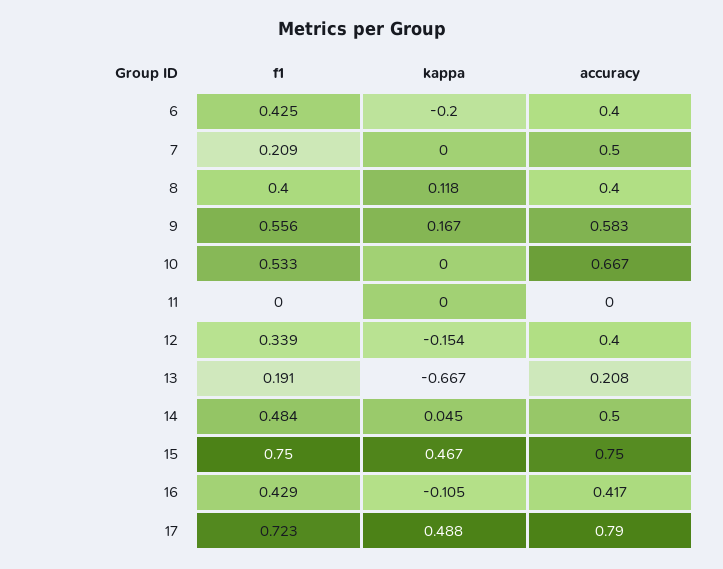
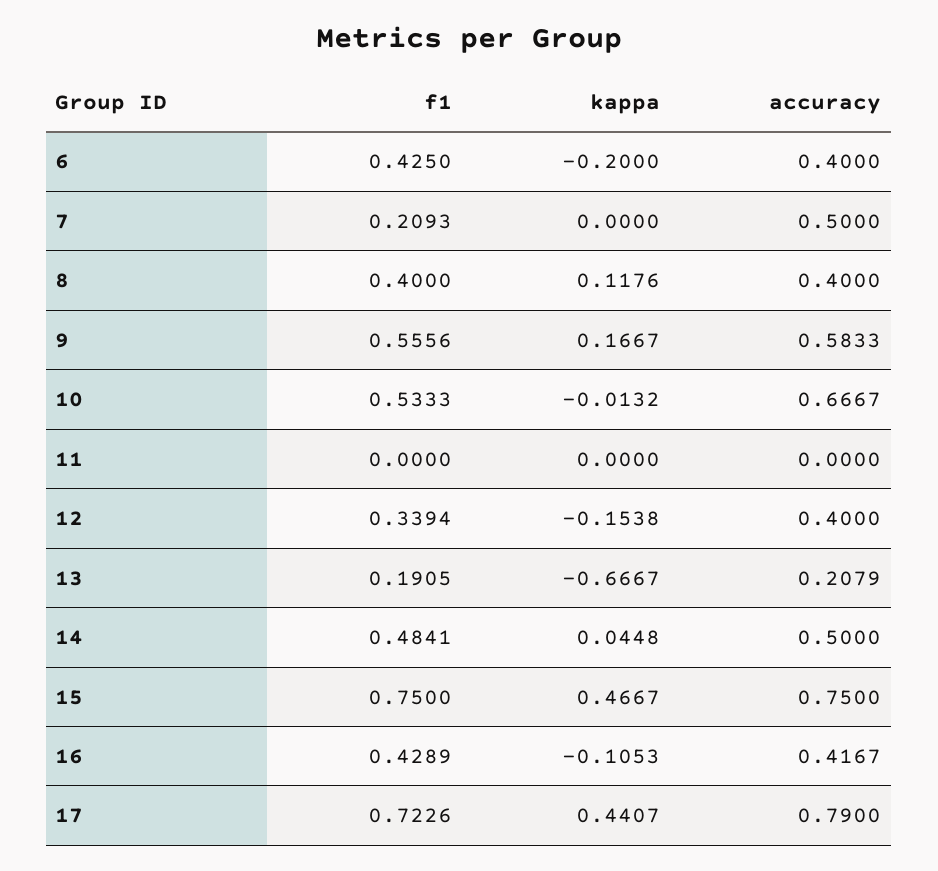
  {
    "f1": {
      "6": 0.425,
      "7": 0.2093,
      "8": 0.4,
      "9": 0.5556,
      "10": 0.5333,
      "11": 0,
      "12": 0.3394,
      "13": 0.1905,
      "14": 0.4841,
      "15": 0.75,
      "16": 0.4289,
      "17": 0.7226
    },
    "kappa": {
      "6": -0.2,
      "7": 0,
      "8": 0.1176,
      "9": 0.1667,
-     "10": 0,
+     "10": -0.0132,
      "11": 0,
      "12": -0.1538,
      "13": -0.6667,
      "14": 0.0448,
      "15": 0.4667,
      "16": -0.1053,
-     "17": 0.488
+     "17": 0.4407
    },
    "accuracy": {
      "6": 0.4,
      "7": 0.5,
      "8": 0.4,
      "9": 0.5833,
      "10": 0.6667,
      "11": 0,
      "12": 0.4,
      "13": 0.2079,
      "14": 0.5,
      "15": 0.75,
      "16": 0.4167,
      "17": 0.79
    }
  }

